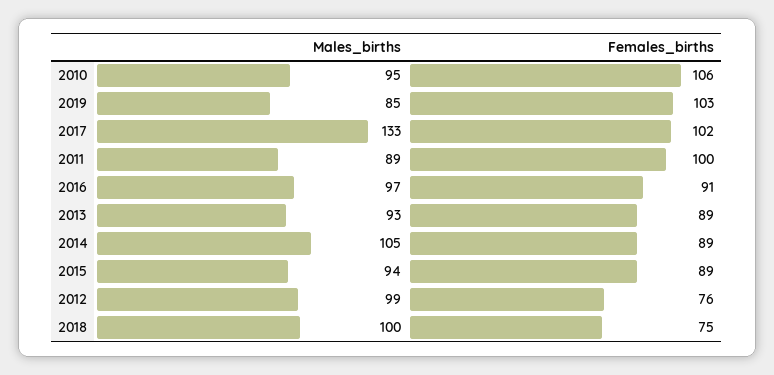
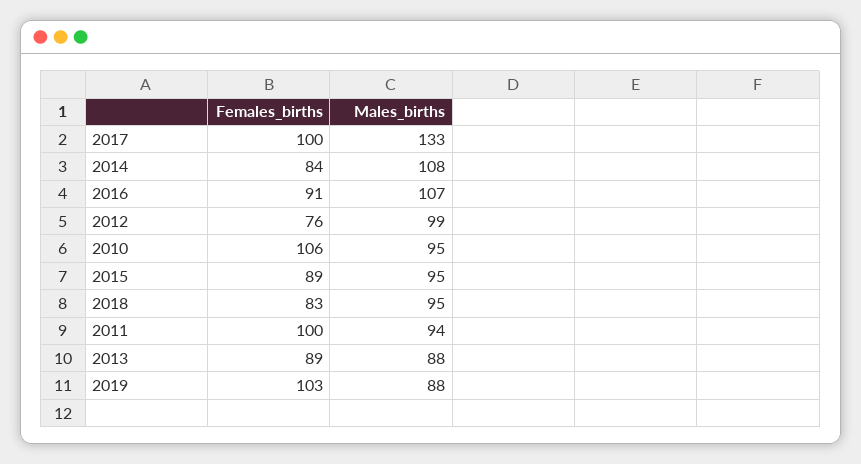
  {
    "Males_births": {
      "2010": 95,
-     "2019": 85,
+     "2019": 88,
      "2017": 133,
-     "2011": 89,
+     "2011": 94,
-     "2016": 97,
+     "2016": 107,
-     "2013": 93,
+     "2013": 88,
-     "2014": 105,
+     "2014": 108,
-     "2015": 94,
+     "2015": 95,
      "2012": 99,
-     "2018": 100
+     "2018": 95
    },
    "Females_births": {
      "2010": 106,
      "2019": 103,
-     "2017": 102,
+     "2017": 100,
      "2011": 100,
      "2016": 91,
      "2013": 89,
-     "2014": 89,
+     "2014": 84,
      "2015": 89,
      "2012": 76,
-     "2018": 75
+     "2018": 83
    }
  }

